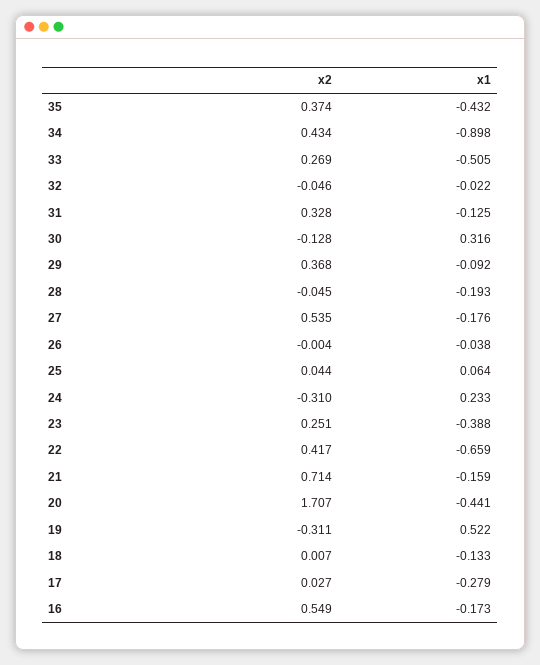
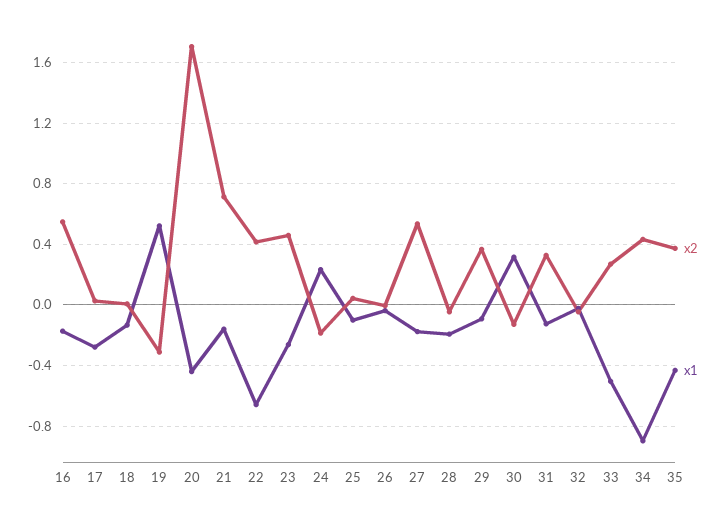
  {
    "x2": {
      "35": 0.374,
      "34": 0.434,
      "33": 0.269,
      "32": -0.046,
      "31": 0.328,
      "30": -0.128,
      "29": 0.368,
      "28": -0.045,
      "27": 0.535,
      "26": -0.004,
      "25": 0.044,
-     "24": -0.31,
+     "24": -0.2,
-     "23": 0.251,
+     "23": 0.45,
      "22": 0.417,
      "21": 0.714,
      "20": 1.707,
      "19": -0.311,
      "18": 0.007,
      "17": 0.027,
      "16": 0.549
    },
    "x1": {
      "35": -0.432,
      "34": -0.898,
      "33": -0.505,
      "32": -0.022,
      "31": -0.125,
      "30": 0.316,
      "29": -0.092,
      "28": -0.193,
      "27": -0.176,
      "26": -0.038,
-     "25": 0.064,
+     "25": -0.1,
      "24": 0.233,
-     "23": -0.388,
+     "23": -0.25,
      "22": -0.659,
      "21": -0.159,
      "20": -0.441,
      "19": 0.522,
      "18": -0.133,
      "17": -0.279,
      "16": -0.173
    }
  }

